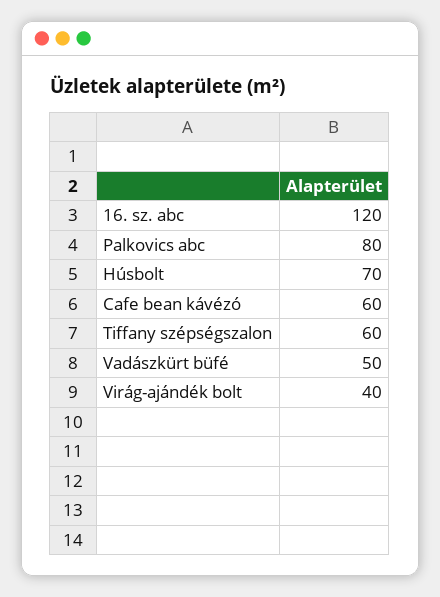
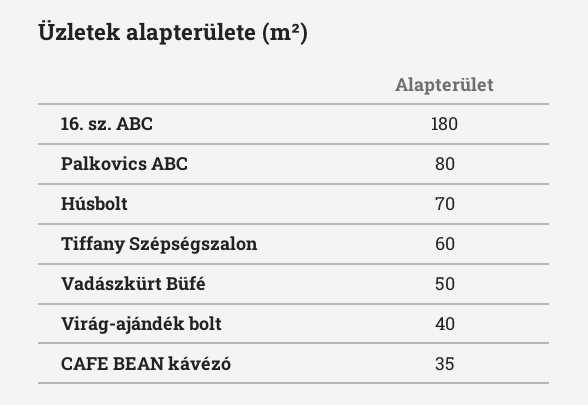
  {
-   "16. sz. abc": 120,
+   "16. sz. abc": 180,
    "Palkovics abc": 80,
    "Húsbolt": 70,
-   "Cafe bean kávézó": 60,
+   "Cafe bean kávézó": 35,
    "Tiffany szépségszalon": 60,
    "Vadászkürt büfé": 50,
    "Virág-ajándék bolt": 40
  }

